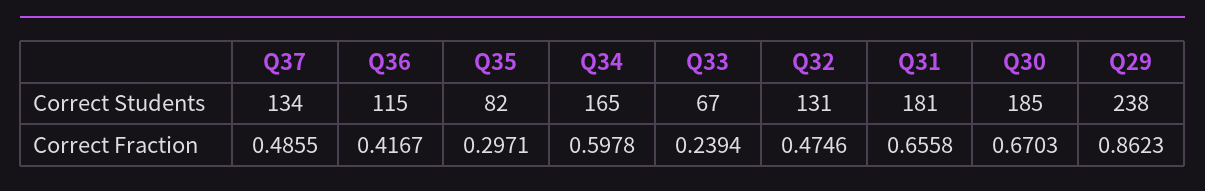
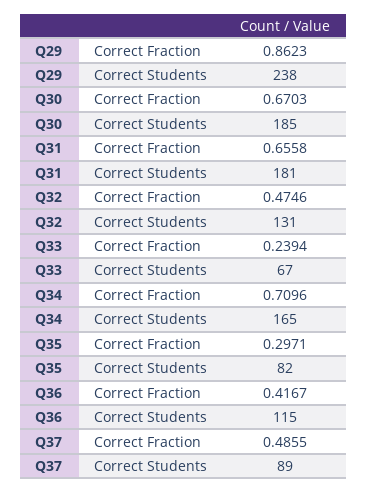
  {
    "Q37": {
-     "Correct Students": 134,
+     "Correct Students": 89,
      "Correct Fraction": 0.4855
    },
    "Q36": {
      "Correct Students": 115,
      "Correct Fraction": 0.4167
    },
    "Q35": {
      "Correct Students": 82,
      "Correct Fraction": 0.2971
    },
    "Q34": {
      "Correct Students": 165,
-     "Correct Fraction": 0.5978
+     "Correct Fraction": 0.7096
    },
    "Q33": {
      "Correct Students": 67,
      "Correct Fraction": 0.2394
    },
    "Q32": {
      "Correct Students": 131,
      "Correct Fraction": 0.4746
    },
    "Q31": {
      "Correct Students": 181,
      "Correct Fraction": 0.6558
    },
    "Q30": {
      "Correct Students": 185,
      "Correct Fraction": 0.6703
    },
    "Q29": {
      "Correct Students": 238,
      "Correct Fraction": 0.8623
    }
  }

